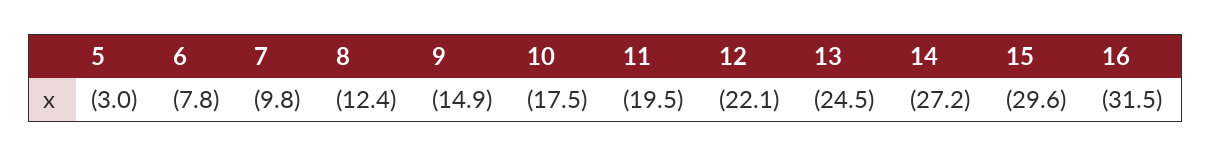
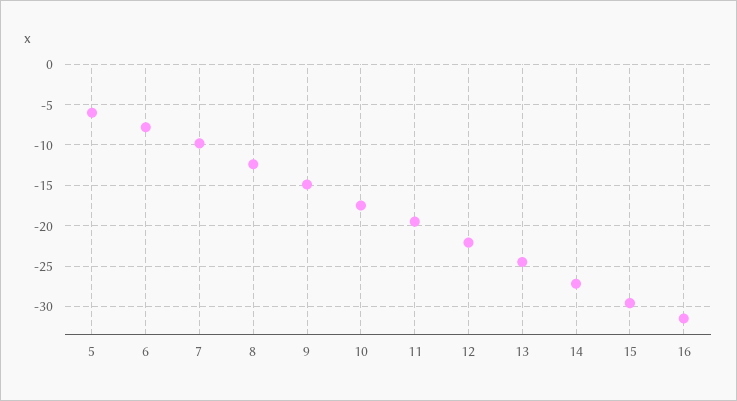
  {
-   "5": -3,
+   "5": -6,
    "6": -7.8,
    "7": -9.8,
    "8": -12.4,
    "9": -14.9,
    "10": -17.5,
    "11": -19.5,
    "12": -22.1,
    "13": -24.5,
    "14": -27.2,
    "15": -29.6,
    "16": -31.5
  }

